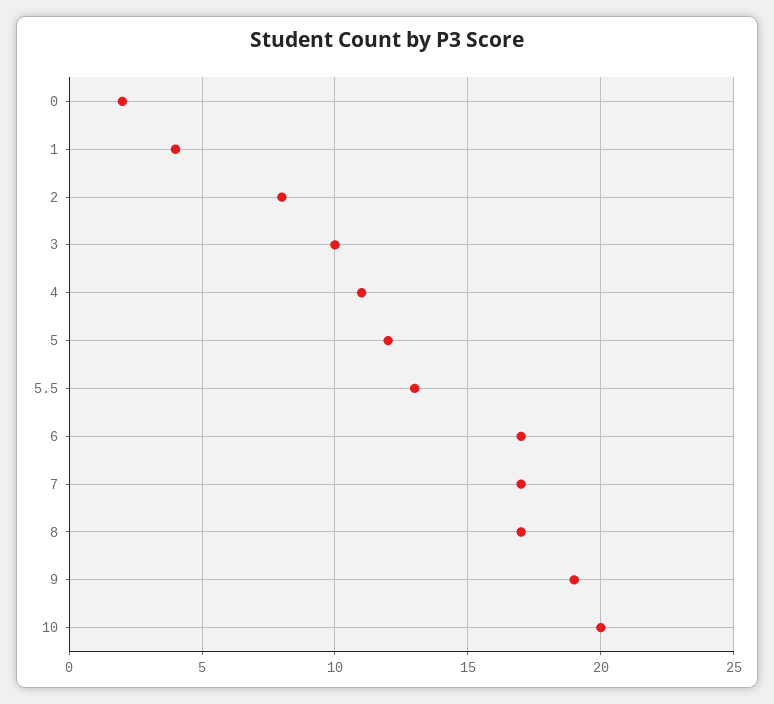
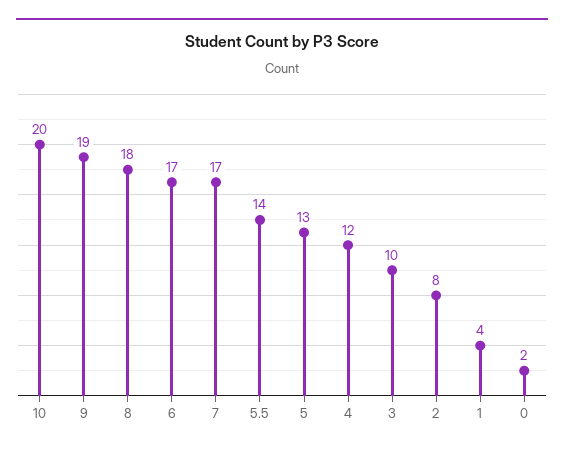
  {
    "0": 2,
    "1": 4,
    "2": 8,
    "3": 10,
-   "4": 11,
+   "4": 12,
-   "5": 12,
+   "5": 13,
-   "5.5": 13,
+   "5.5": 14,
    "6": 17,
    "7": 17,
-   "8": 17,
+   "8": 18,
    "9": 19,
    "10": 20
  }

